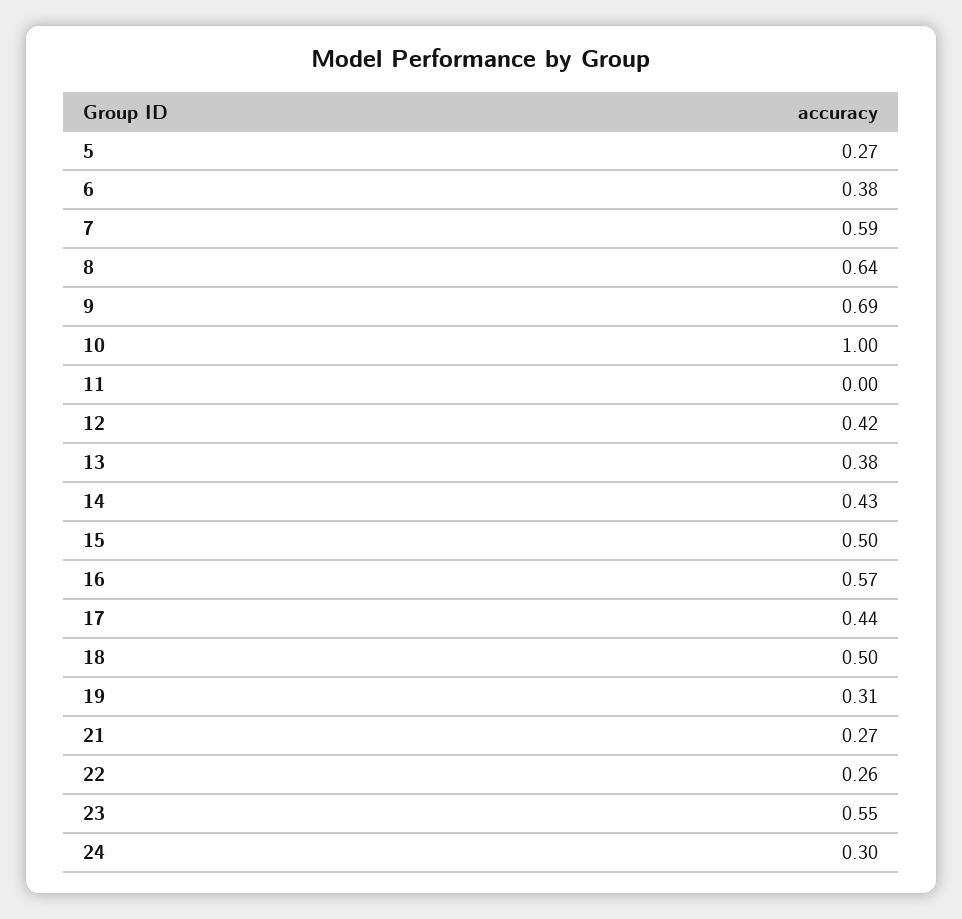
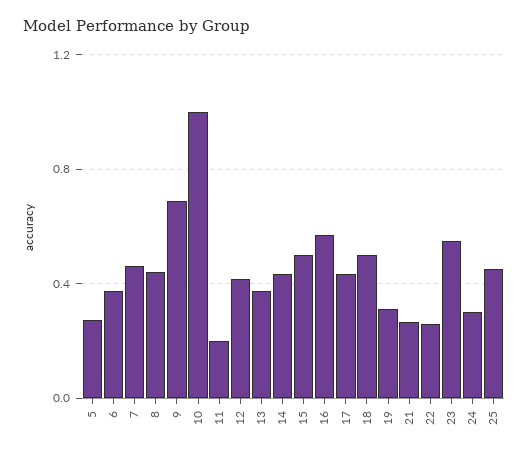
  {
    "5": 0.27,
    "6": 0.38,
-   "7": 0.59,
+   "7": 0.45,
-   "8": 0.64,
+   "8": 0.45,
    "9": 0.69,
    "10": 1,
-   "11": 0,
+   "11": 0.2,
    "12": 0.42,
    "13": 0.38,
    "14": 0.43,
    "15": 0.5,
    "16": 0.57,
    "17": 0.44,
    "18": 0.5,
    "19": 0.31,
    "21": 0.27,
    "22": 0.26,
    "23": 0.55,
-   "24": 0.3
+   "24": 0.3,
+   "25": 0.45
  }

